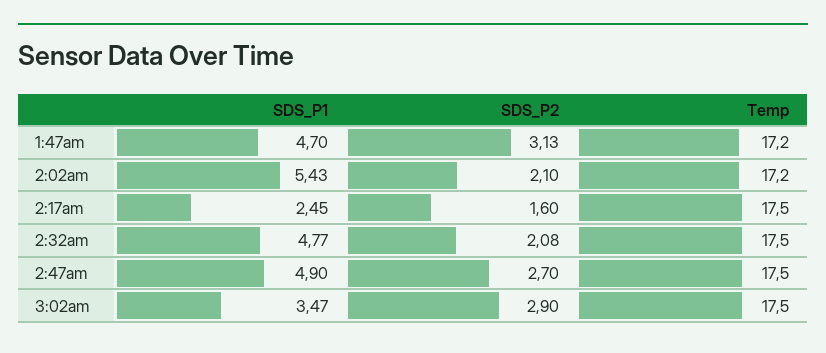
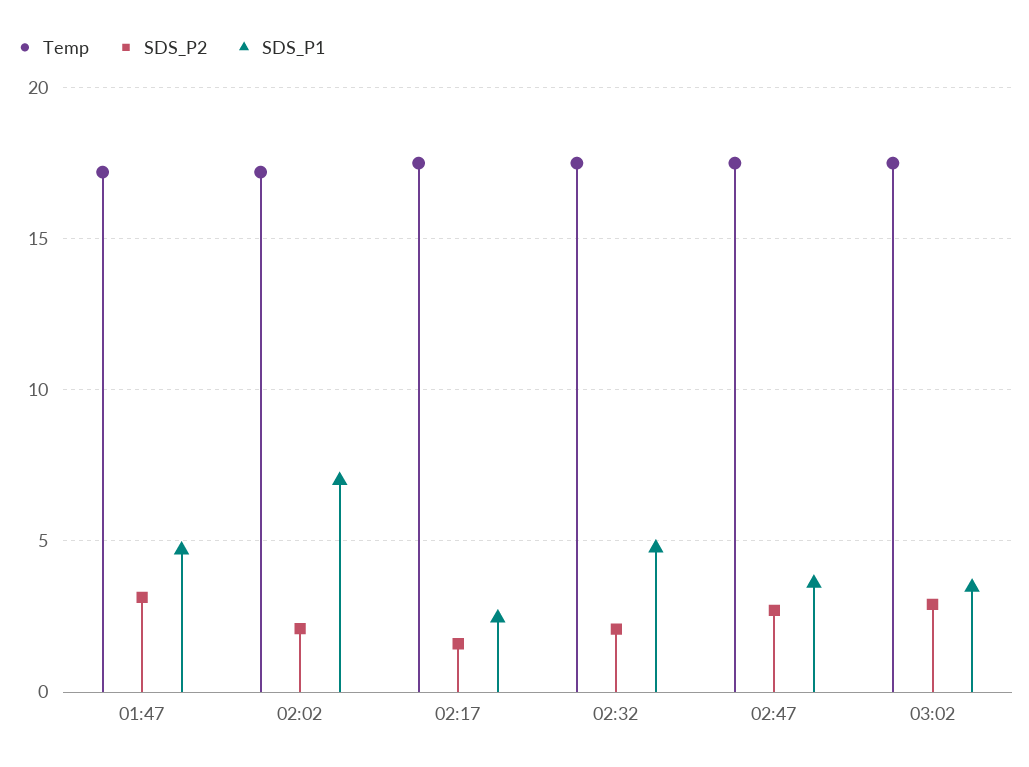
  {
    "SDS_P1": {
      "1:47am": 4.7,
-     "2:02am": 5.43,
+     "2:02am": 7,
      "2:17am": 2.45,
      "2:32am": 4.77,
-     "2:47am": 4.9,
+     "2:47am": 3.5,
      "3:02am": 3.47
    },
    "SDS_P2": {
      "1:47am": 3.13,
      "2:02am": 2.1,
      "2:17am": 1.6,
      "2:32am": 2.08,
      "2:47am": 2.7,
      "3:02am": 2.9
    },
    "Temp": {
      "1:47am": 17.2,
      "2:02am": 17.2,
      "2:17am": 17.5,
      "2:32am": 17.5,
      "2:47am": 17.5,
      "3:02am": 17.5
    }
  }

